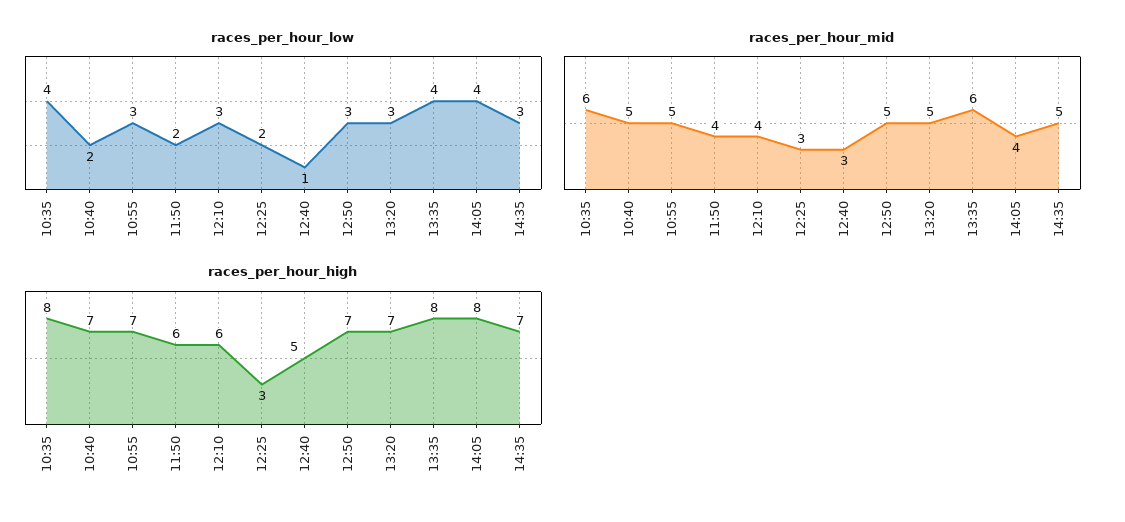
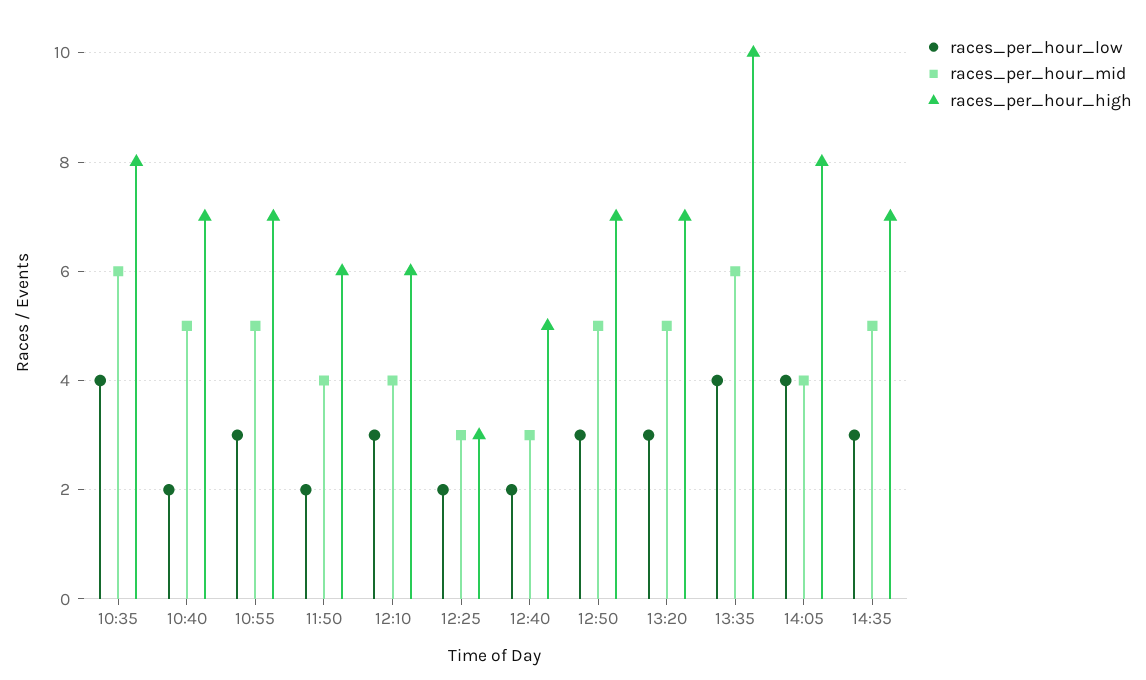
  {
    "races_per_hour_low": {
      "10:35": 4,
      "10:40": 2,
      "10:55": 3,
      "11:50": 2,
      "12:10": 3,
      "12:25": 2,
-     "12:40": 1,
+     "12:40": 2,
      "12:50": 3,
      "13:20": 3,
      "13:35": 4,
      "14:05": 4,
      "14:35": 3
    },
    "races_per_hour_mid": {
      "10:35": 6,
      "10:40": 5,
      "10:55": 5,
      "11:50": 4,
      "12:10": 4,
      "12:25": 3,
      "12:40": 3,
      "12:50": 5,
      "13:20": 5,
      "13:35": 6,
      "14:05": 4,
      "14:35": 5
    },
    "races_per_hour_high": {
      "10:35": 8,
      "10:40": 7,
      "10:55": 7,
      "11:50": 6,
      "12:10": 6,
      "12:25": 3,
      "12:40": 5,
      "12:50": 7,
      "13:20": 7,
-     "13:35": 8,
+     "13:35": 10,
      "14:05": 8,
      "14:35": 7
    }
  }

